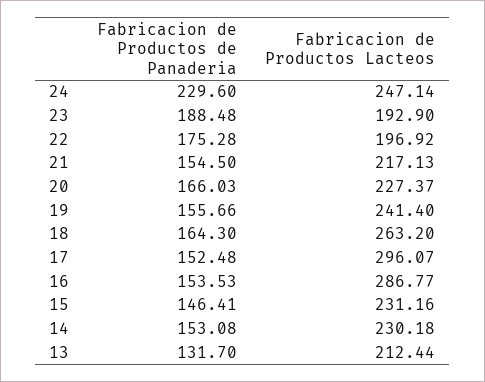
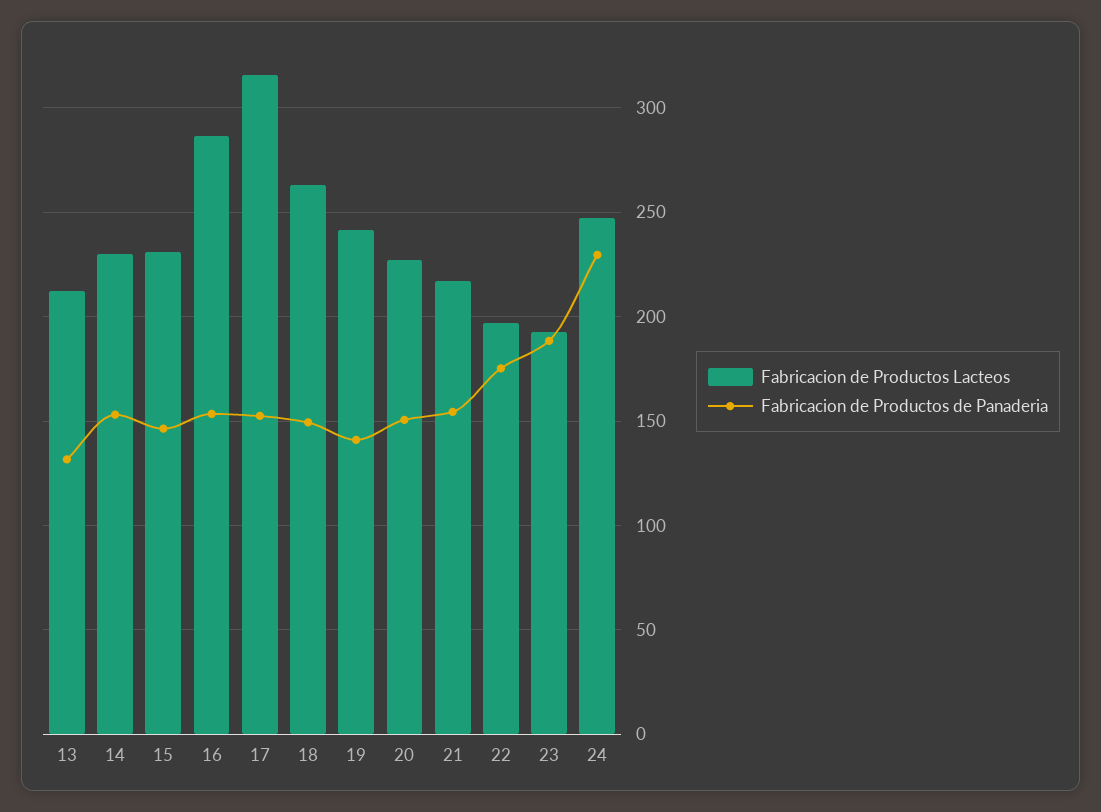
  {
    "Fabricacion de Productos de Panaderia": {
      "24": 229.6,
      "23": 188.48,
      "22": 175.28,
      "21": 154.5,
-     "20": 166.03,
+     "20": 150,
-     "19": 155.66,
+     "19": 140,
-     "18": 164.3,
+     "18": 150,
      "17": 152.48,
      "16": 153.53,
      "15": 146.41,
      "14": 153.08,
      "13": 131.7
    },
    "Fabricacion de Productos Lacteos": {
      "24": 247.14,
      "23": 192.9,
      "22": 196.92,
      "21": 217.13,
      "20": 227.37,
      "19": 241.4,
      "18": 263.2,
-     "17": 296.07,
+     "17": 315,
      "16": 286.77,
      "15": 231.16,
      "14": 230.18,
      "13": 212.44
    }
  }

